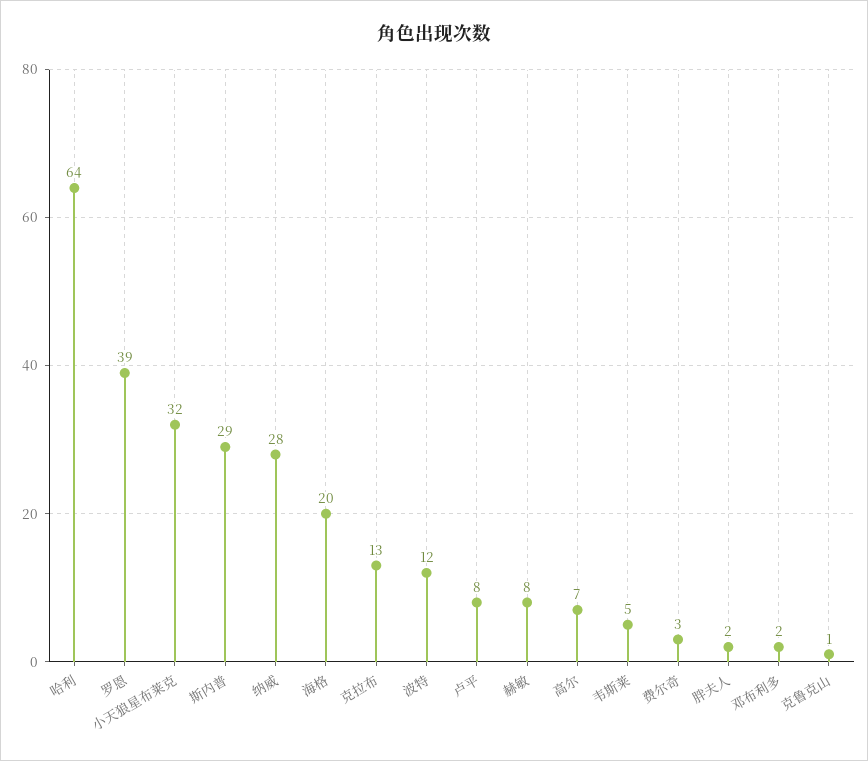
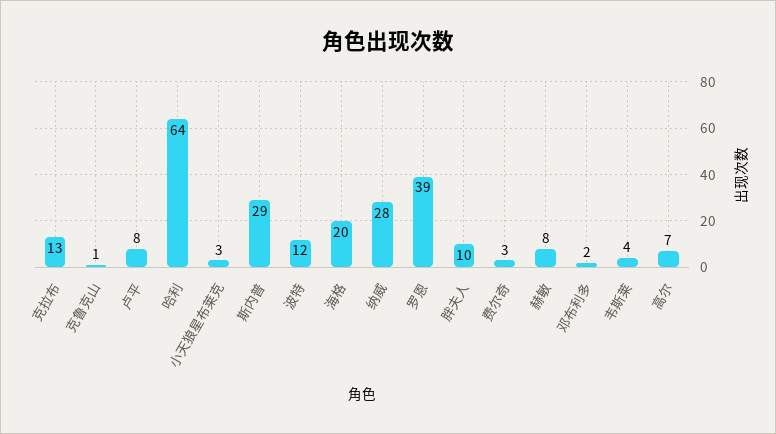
  {
    "哈利": 64,
    "罗恩": 39,
-   "小天狼星布莱克": 32,
+   "小天狼星布莱克": 3,
    "斯内普": 29,
    "纳威": 28,
    "海格": 20,
    "克拉布": 13,
    "波特": 12,
    "卢平": 8,
    "赫敏": 8,
    "高尔": 7,
-   "韦斯莱": 5,
+   "韦斯莱": 4,
    "费尔奇": 3,
-   "胖夫人": 2,
+   "胖夫人": 10,
    "邓布利多": 2,
    "克鲁克山": 1
  }

